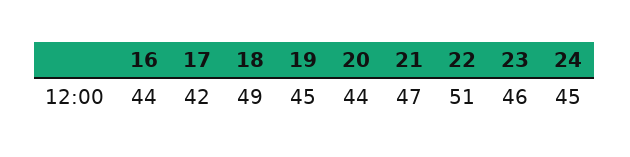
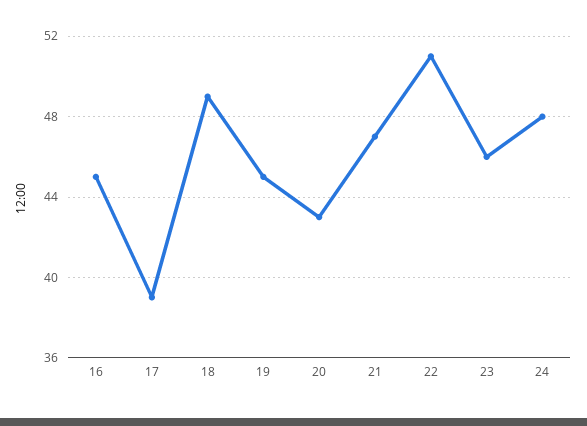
  {
-   "16": 44,
+   "16": 45,
-   "17": 42,
+   "17": 39,
    "18": 49,
    "19": 45,
-   "20": 44,
+   "20": 43,
    "21": 47,
    "22": 51,
    "23": 46,
-   "24": 45
+   "24": 48
  }

